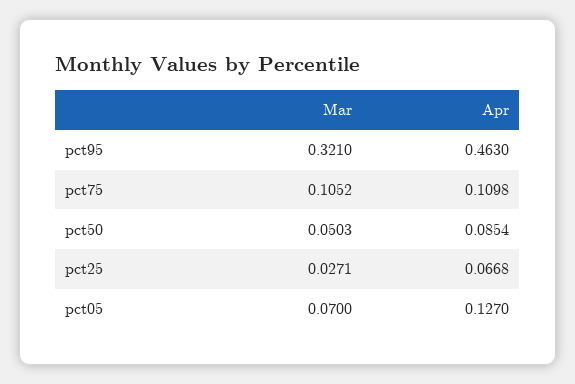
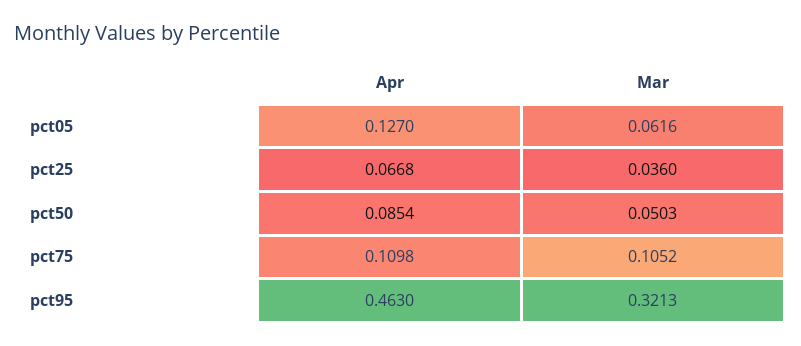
  {
    "Mar": {
-     "pct95": 0.321,
+     "pct95": 0.3213,
      "pct75": 0.1052,
      "pct50": 0.0503,
-     "pct25": 0.0271,
+     "pct25": 0.036,
-     "pct05": 0.07
+     "pct05": 0.0616
    },
    "Apr": {
      "pct95": 0.463,
      "pct75": 0.1098,
      "pct50": 0.0854,
      "pct25": 0.0668,
      "pct05": 0.127
    }
  }

